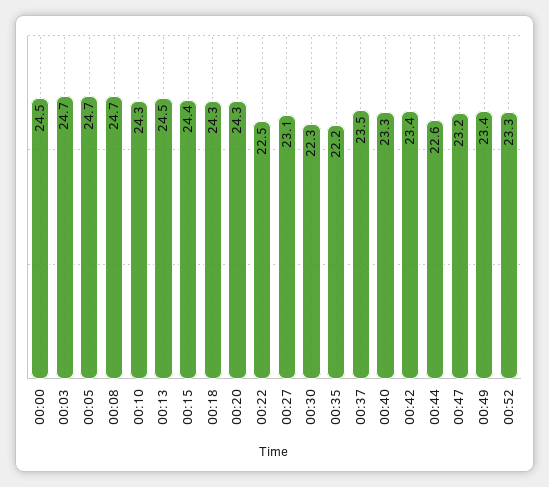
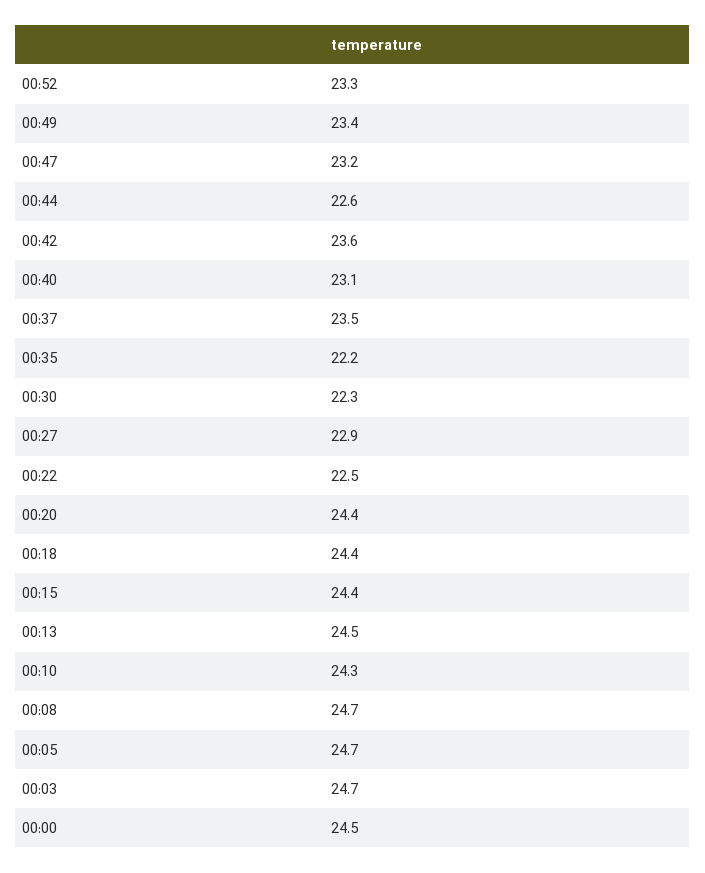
  {
    "00:00": 24.5,
    "00:03": 24.7,
    "00:05": 24.7,
    "00:08": 24.7,
    "00:10": 24.3,
    "00:13": 24.5,
    "00:15": 24.4,
-   "00:18": 24.3,
+   "00:18": 24.4,
-   "00:20": 24.3,
+   "00:20": 24.4,
    "00:22": 22.5,
-   "00:27": 23.1,
+   "00:27": 22.9,
    "00:30": 22.3,
    "00:35": 22.2,
    "00:37": 23.5,
-   "00:40": 23.3,
+   "00:40": 23.1,
-   "00:42": 23.4,
+   "00:42": 23.6,
    "00:44": 22.6,
    "00:47": 23.2,
    "00:49": 23.4,
    "00:52": 23.3
  }

